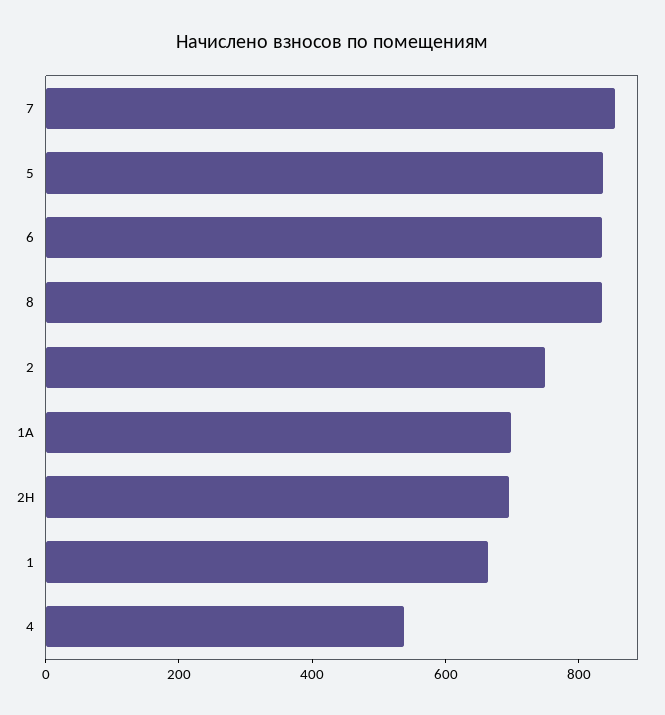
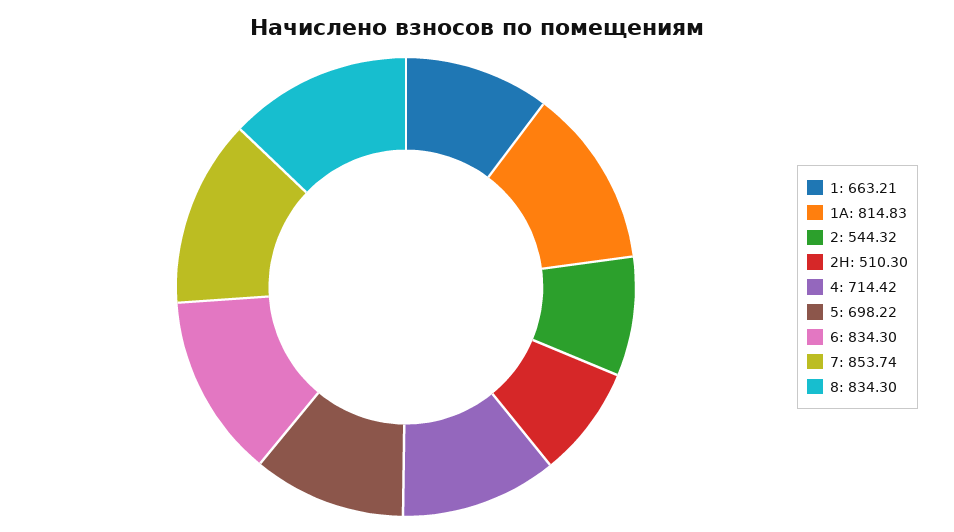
  {
    "7": 853.74,
-   "5": 850,
+   "5": 698.22,
    "6": 834.3,
    "8": 834.3,
-   "2": 750,
+   "2": 544.32,
-   "1А": 700,
+   "1А": 814.83,
-   "2Н": 700,
+   "2Н": 510.3,
    "1": 663.21,
-   "4": 550
+   "4": 714.42
  }

